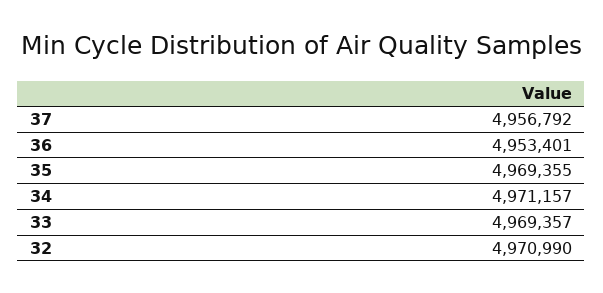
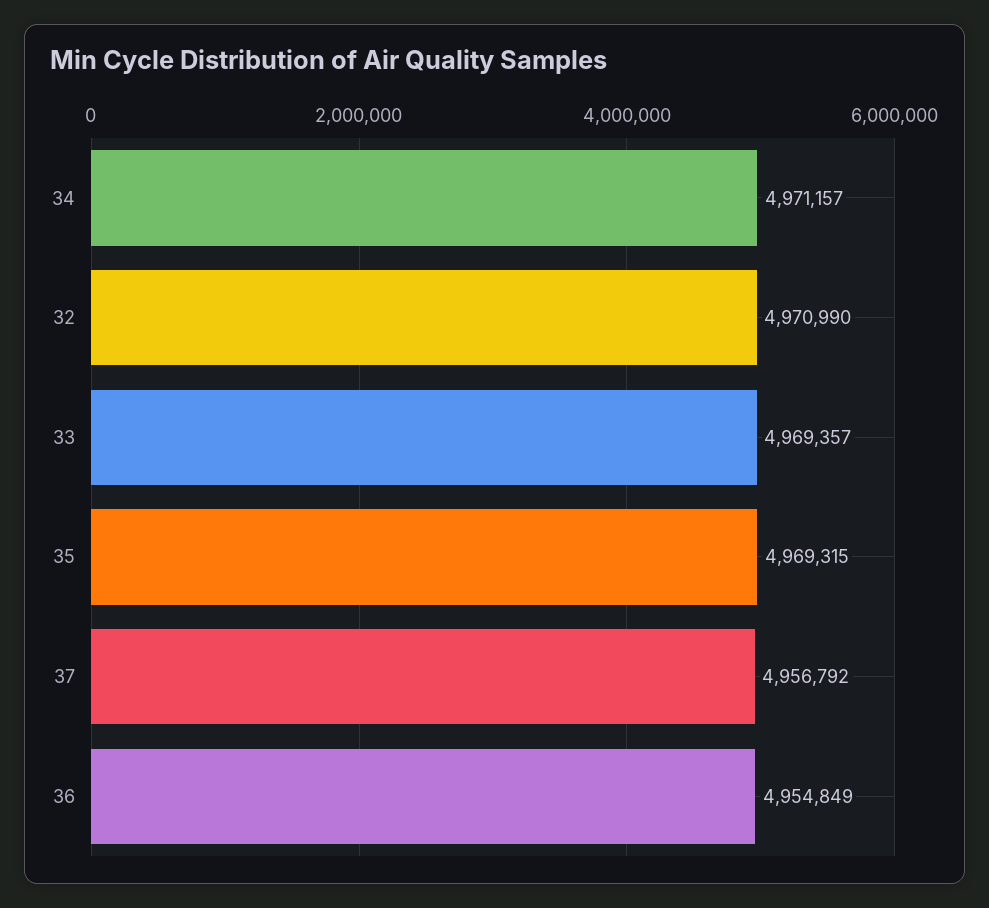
  {
    "37": 4956792,
-   "36": 4953401,
+   "36": 4954849,
-   "35": 4969355,
+   "35": 4969315,
    "34": 4971157,
    "33": 4969357,
    "32": 4970990
  }

